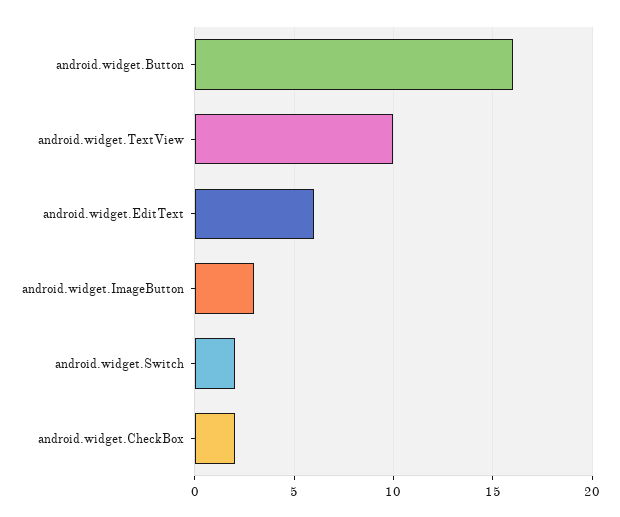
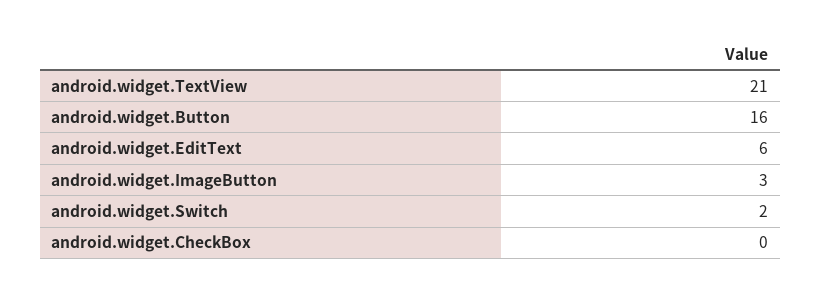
  {
    "android.widget.Button": 16,
-   "android.widget.TextView": 10,
+   "android.widget.TextView": 21,
    "android.widget.EditText": 6,
    "android.widget.ImageButton": 3,
    "android.widget.Switch": 2,
-   "android.widget.CheckBox": 2
+   "android.widget.CheckBox": 0
  }

